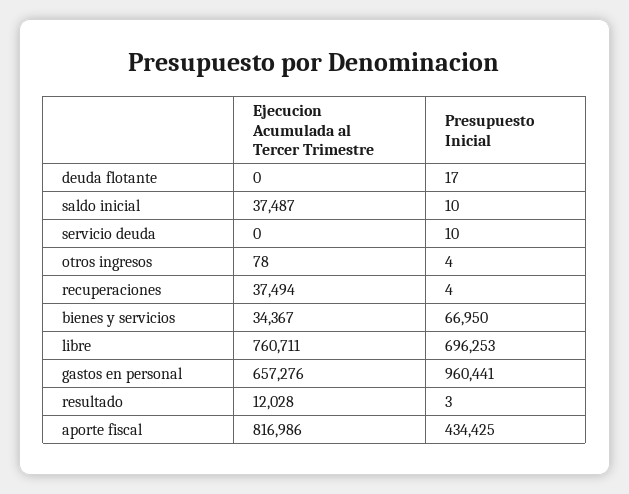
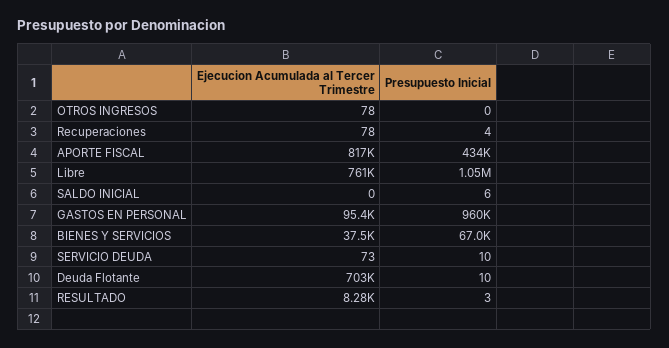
  {
    "Ejecucion Acumulada al Tercer Trimestre": {
-     "deuda flotante": 0,
+     "deuda flotante": 703000,
-     "saldo inicial": 37487,
+     "saldo inicial": 0,
-     "servicio deuda": 0,
+     "servicio deuda": 73,
      "otros ingresos": 78,
-     "recuperaciones": 37494,
+     "recuperaciones": 78,
-     "bienes y servicios": 34367,
+     "bienes y servicios": 37500,
      "libre": 760711,
-     "gastos en personal": 657276,
+     "gastos en personal": 95400,
-     "resultado": 12028,
+     "resultado": 8280,
      "aporte fiscal": 816986
    },
    "Presupuesto Inicial": {
-     "deuda flotante": 17,
+     "deuda flotante": 10,
-     "saldo inicial": 10,
+     "saldo inicial": 6,
      "servicio deuda": 10,
-     "otros ingresos": 4,
+     "otros ingresos": 0,
      "recuperaciones": 4,
      "bienes y servicios": 66950,
-     "libre": 696253,
+     "libre": 1050000,
      "gastos en personal": 960441,
      "resultado": 3,
      "aporte fiscal": 434425
    }
  }

